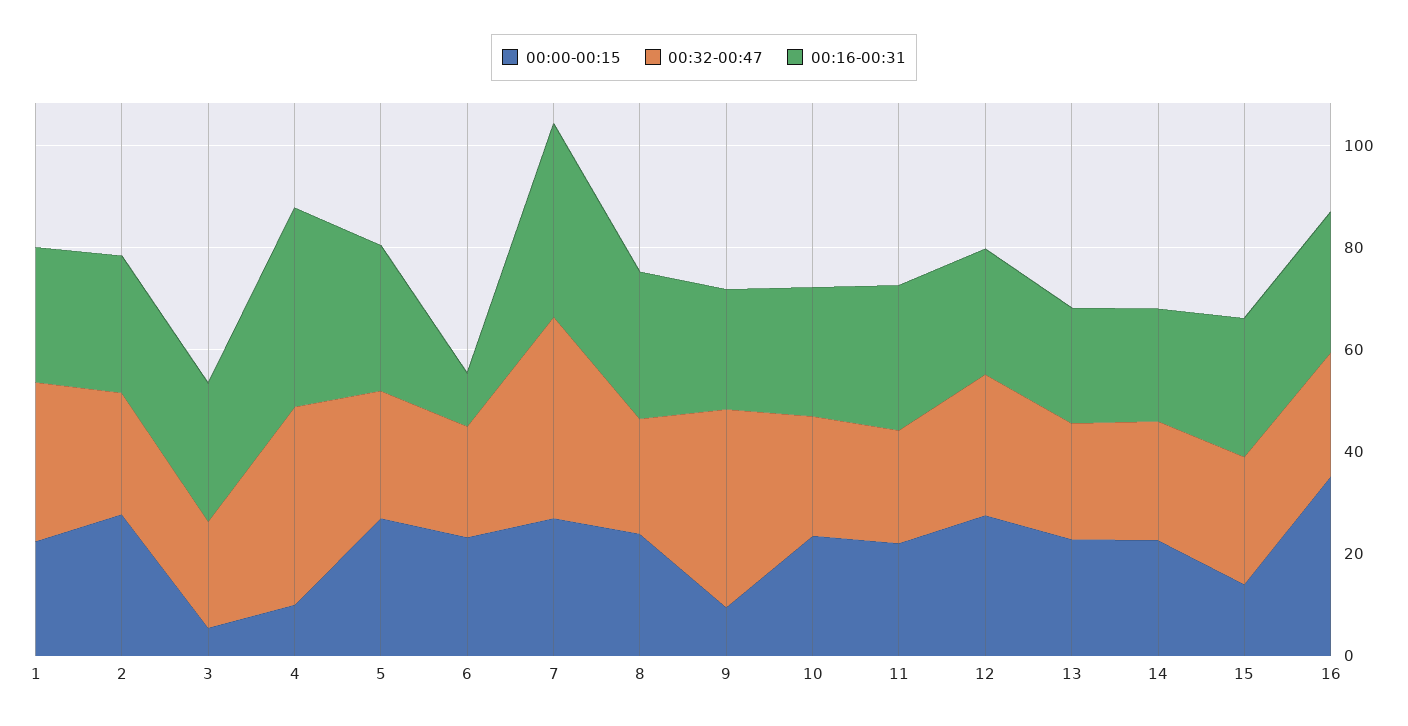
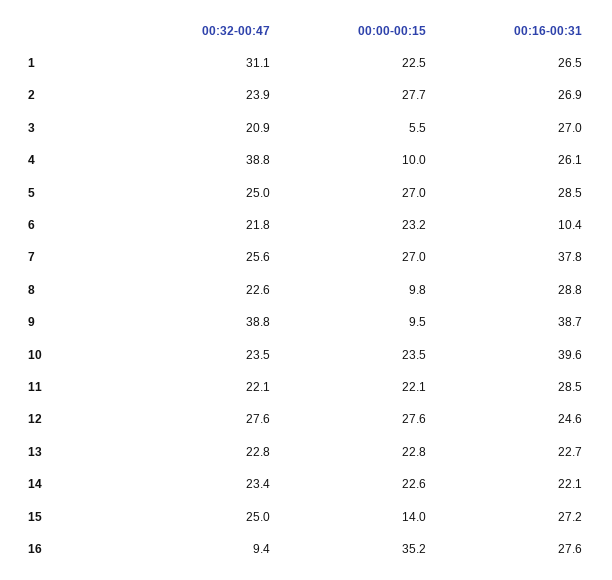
  {
    "00:00-00:15": {
      "1": 22.5,
      "2": 27.7,
      "3": 5.5,
      "4": 10,
      "5": 27,
      "6": 23.2,
      "7": 27,
-     "8": 25,
+     "8": 9.8,
      "9": 9.5,
      "10": 23.5,
      "11": 22.1,
      "12": 27.6,
      "13": 22.8,
      "14": 22.6,
      "15": 14,
      "16": 35.2
    },
    "00:32-00:47": {
      "1": 31.1,
      "2": 23.9,
      "3": 20.9,
      "4": 38.8,
      "5": 25,
      "6": 21.8,
-     "7": 40,
+     "7": 25.6,
      "8": 22.6,
      "9": 38.8,
      "10": 23.5,
      "11": 22.1,
      "12": 27.6,
      "13": 22.8,
      "14": 23.4,
      "15": 25,
-     "16": 25
+     "16": 9.4
    },
    "00:16-00:31": {
      "1": 26.5,
      "2": 26.9,
      "3": 27,
-     "4": 40,
+     "4": 26.1,
      "5": 28.5,
      "6": 10.4,
      "7": 37.8,
      "8": 28.8,
-     "9": 25,
+     "9": 38.7,
-     "10": 25,
+     "10": 39.6,
      "11": 28.5,
      "12": 24.6,
      "13": 22.7,
      "14": 22.1,
      "15": 27.2,
      "16": 27.6
    }
  }

